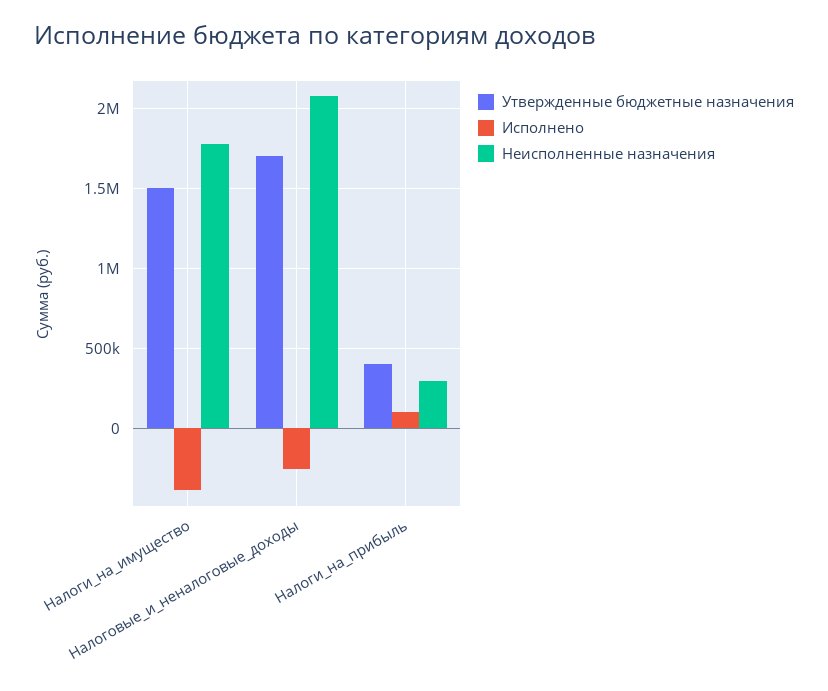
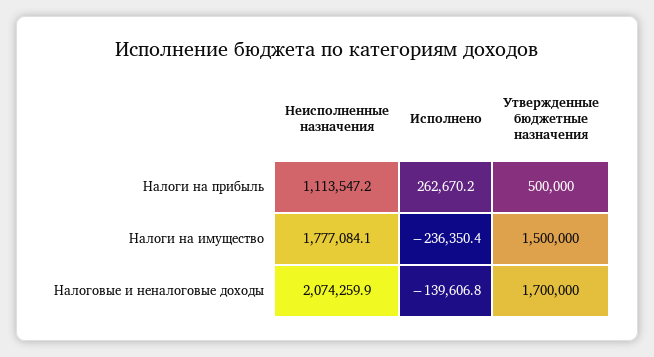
  {
    "Утвержденные бюджетные назначения": {
      "Налоги_на_имущество": 1500000,
      "Налоговые_и_неналоговые_доходы": 1700000,
-     "Налоги_на_прибыль": 400000
+     "Налоги_на_прибыль": 500000
    },
    "Исполнено": {
-     "Налоги_на_имущество": -400000,
+     "Налоги_на_имущество": -236350.4,
-     "Налоговые_и_неналоговые_доходы": -250000,
+     "Налоговые_и_неналоговые_доходы": -139606.8,
-     "Налоги_на_прибыль": 100000
+     "Налоги_на_прибыль": 262670.2
    },
    "Неисполненные назначения": {
      "Налоги_на_имущество": 1777084.1,
      "Налоговые_и_неналоговые_доходы": 2074259.9,
-     "Налоги_на_прибыль": 300000
+     "Налоги_на_прибыль": 1113547.2
    }
  }

